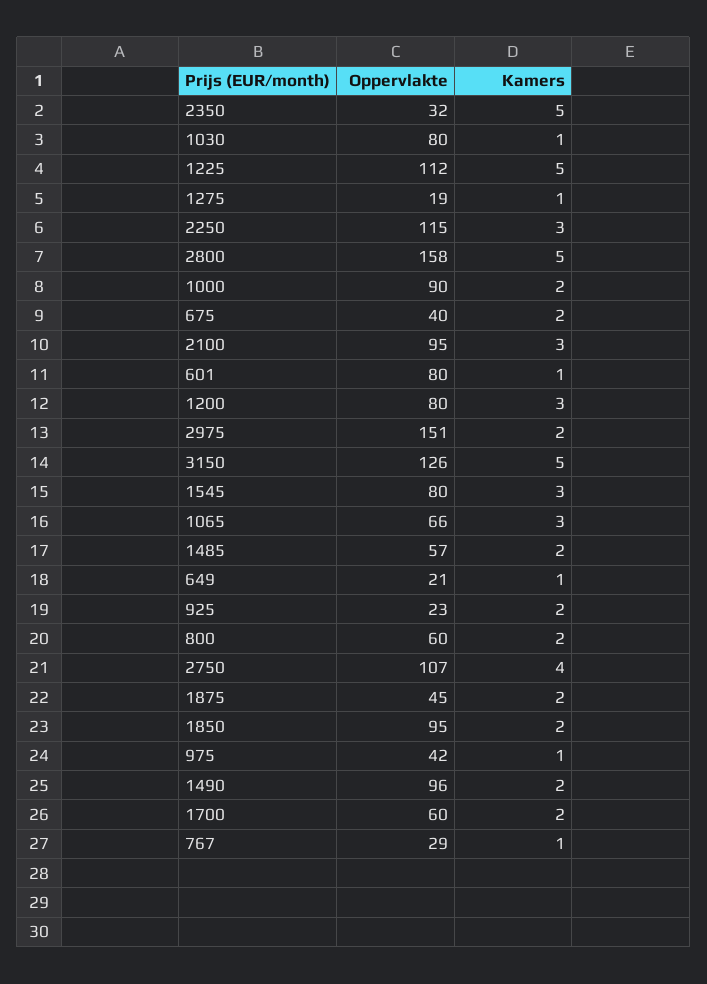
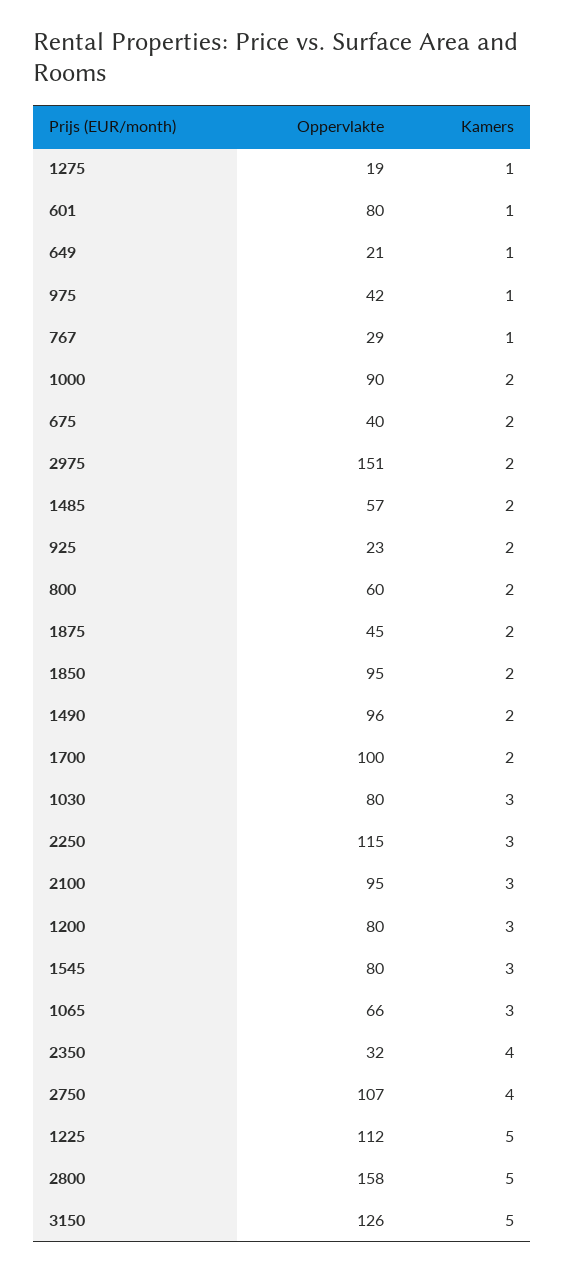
  {
    "Oppervlakte": {
      "2350": 32,
      "1030": 80,
      "1225": 112,
      "1275": 19,
      "2250": 115,
      "2800": 158,
      "1000": 90,
      "675": 40,
      "2100": 95,
      "601": 80,
      "1200": 80,
      "2975": 151,
      "3150": 126,
      "1545": 80,
      "1065": 66,
      "1485": 57,
      "649": 21,
      "925": 23,
      "800": 60,
      "2750": 107,
      "1875": 45,
      "1850": 95,
      "975": 42,
      "1490": 96,
-     "1700": 60,
+     "1700": 100,
      "767": 29
    },
    "Kamers": {
-     "2350": 5,
+     "2350": 4,
-     "1030": 1,
+     "1030": 3,
      "1225": 5,
      "1275": 1,
      "2250": 3,
      "2800": 5,
      "1000": 2,
      "675": 2,
      "2100": 3,
      "601": 1,
      "1200": 3,
      "2975": 2,
      "3150": 5,
      "1545": 3,
      "1065": 3,
      "1485": 2,
      "649": 1,
      "925": 2,
      "800": 2,
      "2750": 4,
      "1875": 2,
      "1850": 2,
      "975": 1,
      "1490": 2,
      "1700": 2,
      "767": 1
    }
  }

